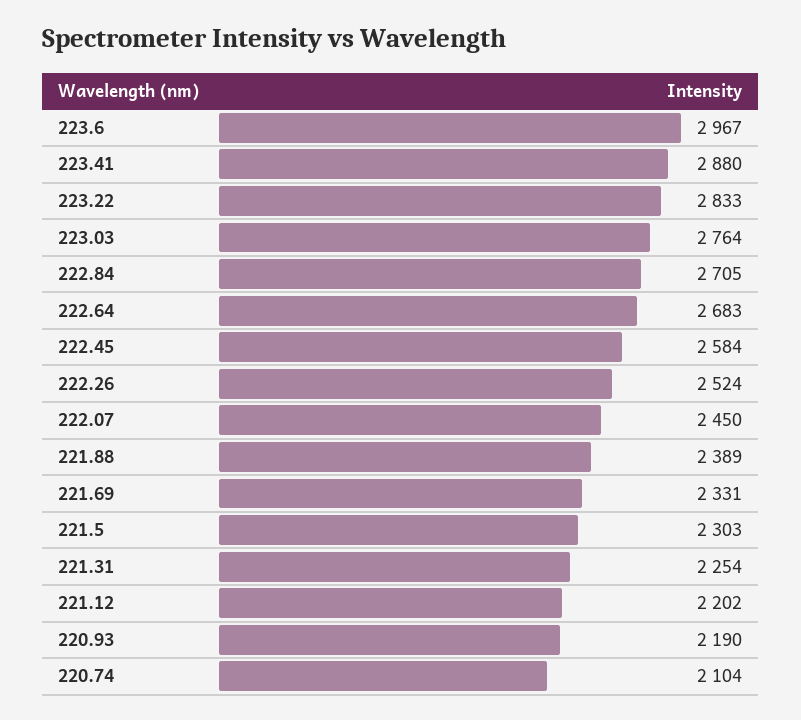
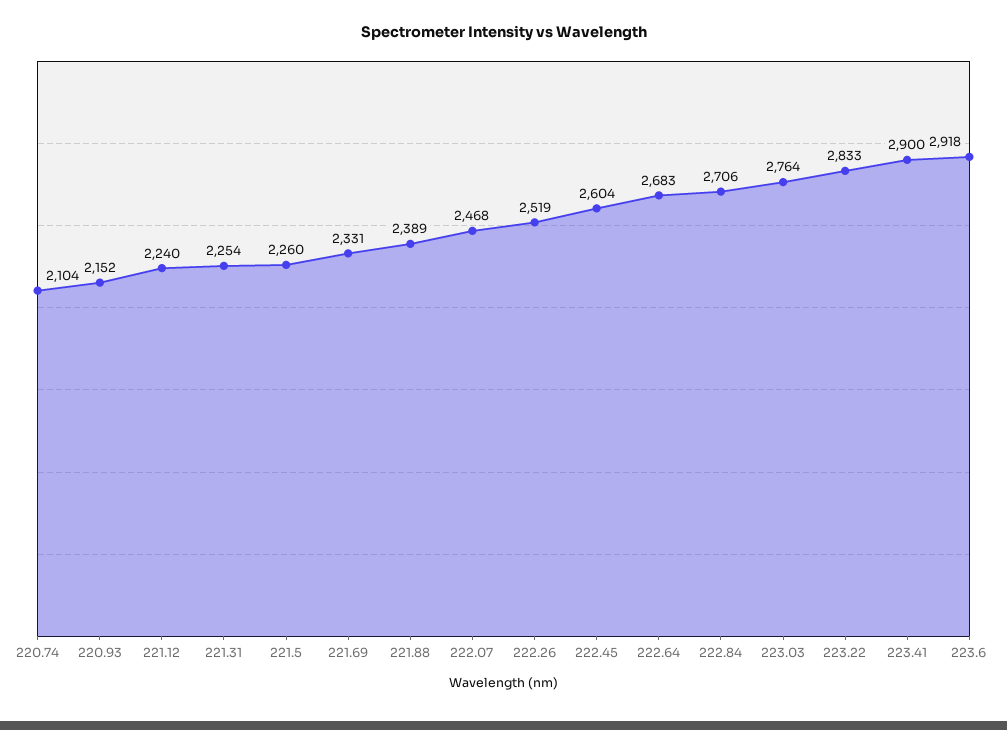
  {
-   "223.6": 2967,
+   "223.6": 2918,
-   "223.41": 2880,
+   "223.41": 2900,
    "223.22": 2833,
    "223.03": 2764,
-   "222.84": 2705,
+   "222.84": 2706,
    "222.64": 2683,
-   "222.45": 2584,
+   "222.45": 2604,
-   "222.26": 2524,
+   "222.26": 2519,
-   "222.07": 2450,
+   "222.07": 2468,
    "221.88": 2389,
    "221.69": 2331,
-   "221.5": 2303,
+   "221.5": 2260,
    "221.31": 2254,
-   "221.12": 2202,
+   "221.12": 2240,
-   "220.93": 2190,
+   "220.93": 2152,
    "220.74": 2104
  }

